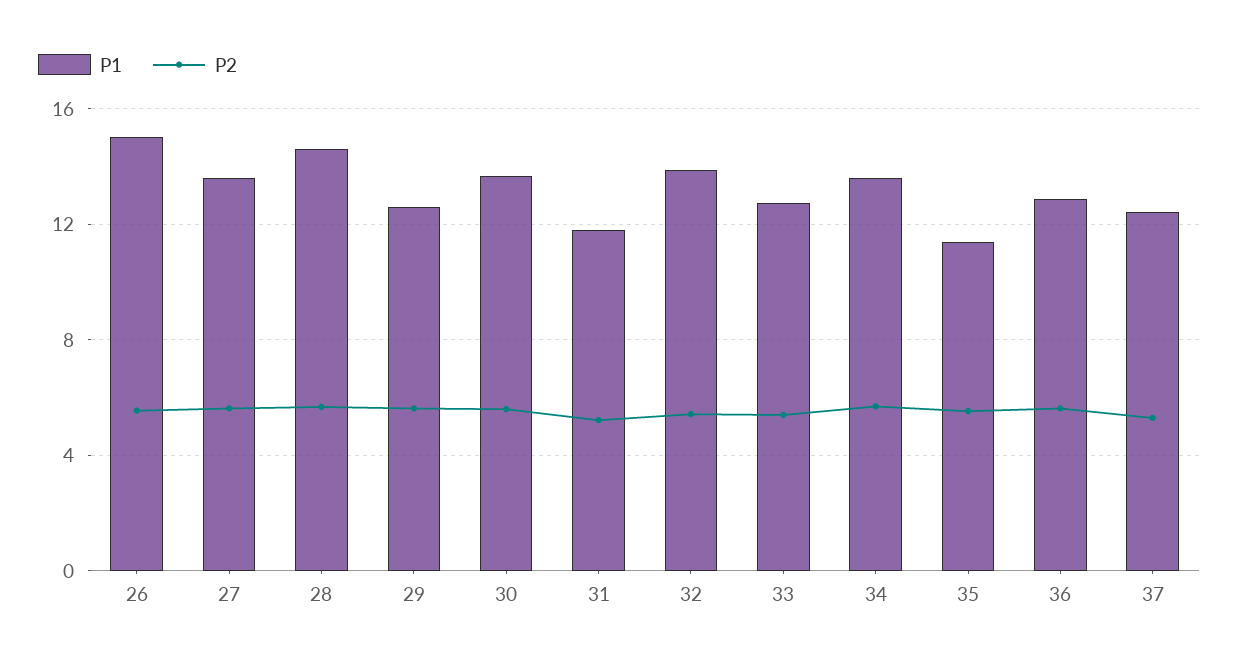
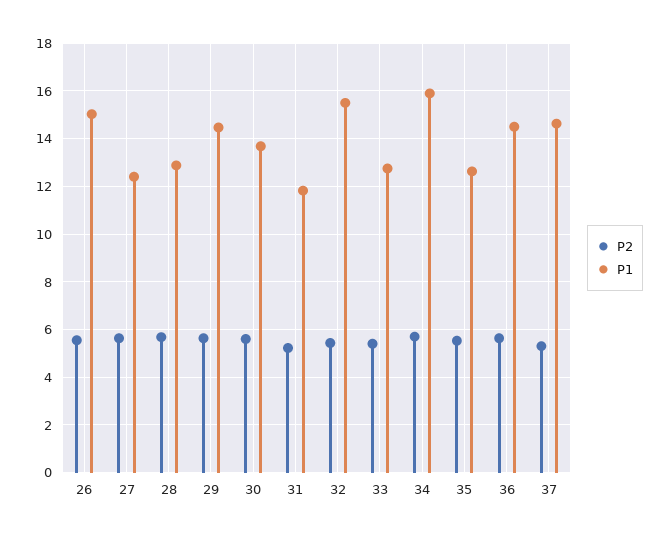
  {
    "P1": {
      "26": 15,
-     "27": 13.5,
+     "27": 12.5,
-     "28": 14.5,
+     "28": 13,
-     "29": 12.5,
+     "29": 14.5,
      "30": 13.5,
      "31": 12,
-     "32": 14,
+     "32": 15.5,
      "33": 13,
-     "34": 13.5,
+     "34": 16,
-     "35": 11.5,
+     "35": 12.5,
-     "36": 13,
+     "36": 14.5,
-     "37": 12.5
+     "37": 14.5
    },
    "P2": {
      "26": 5.5,
      "27": 5.5,
      "28": 5.5,
      "29": 5.5,
      "30": 5.5,
      "31": 5,
      "32": 5.5,
      "33": 5.5,
      "34": 5.5,
      "35": 5.5,
      "36": 5.5,
      "37": 5.5
    }
  }

